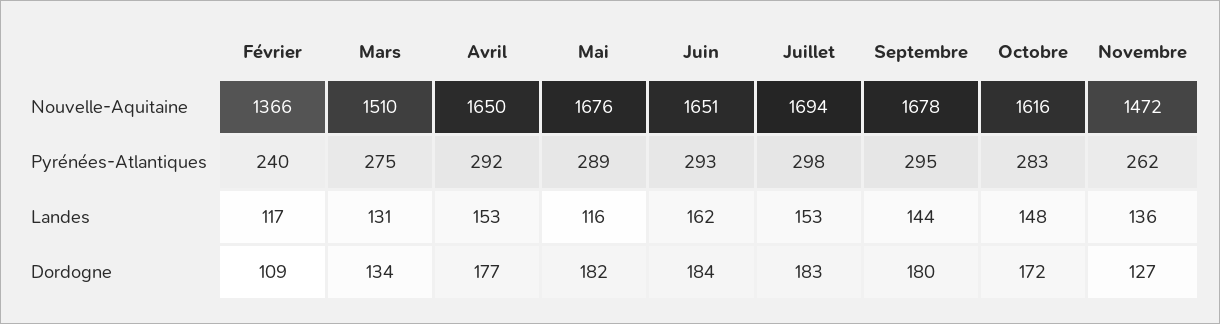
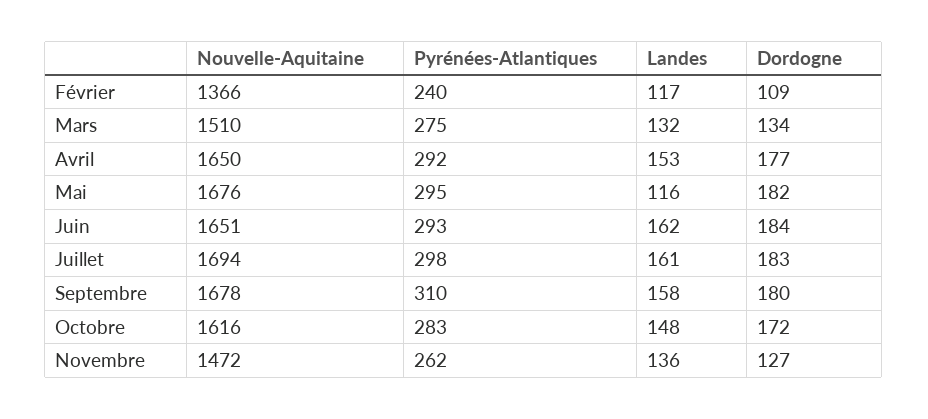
  {
    "Février": {
      "Nouvelle-Aquitaine": 1366,
      "Pyrénées-Atlantiques": 240,
      "Landes": 117,
      "Dordogne": 109
    },
    "Mars": {
      "Nouvelle-Aquitaine": 1510,
      "Pyrénées-Atlantiques": 275,
-     "Landes": 131,
+     "Landes": 132,
      "Dordogne": 134
    },
    "Avril": {
      "Nouvelle-Aquitaine": 1650,
      "Pyrénées-Atlantiques": 292,
      "Landes": 153,
      "Dordogne": 177
    },
    "Mai": {
      "Nouvelle-Aquitaine": 1676,
-     "Pyrénées-Atlantiques": 289,
+     "Pyrénées-Atlantiques": 295,
      "Landes": 116,
      "Dordogne": 182
    },
    "Juin": {
      "Nouvelle-Aquitaine": 1651,
      "Pyrénées-Atlantiques": 293,
      "Landes": 162,
      "Dordogne": 184
    },
    "Juillet": {
      "Nouvelle-Aquitaine": 1694,
      "Pyrénées-Atlantiques": 298,
-     "Landes": 153,
+     "Landes": 161,
      "Dordogne": 183
    },
    "Septembre": {
      "Nouvelle-Aquitaine": 1678,
-     "Pyrénées-Atlantiques": 295,
+     "Pyrénées-Atlantiques": 310,
-     "Landes": 144,
+     "Landes": 158,
      "Dordogne": 180
    },
    "Octobre": {
      "Nouvelle-Aquitaine": 1616,
      "Pyrénées-Atlantiques": 283,
      "Landes": 148,
      "Dordogne": 172
    },
    "Novembre": {
      "Nouvelle-Aquitaine": 1472,
      "Pyrénées-Atlantiques": 262,
      "Landes": 136,
      "Dordogne": 127
    }
  }

